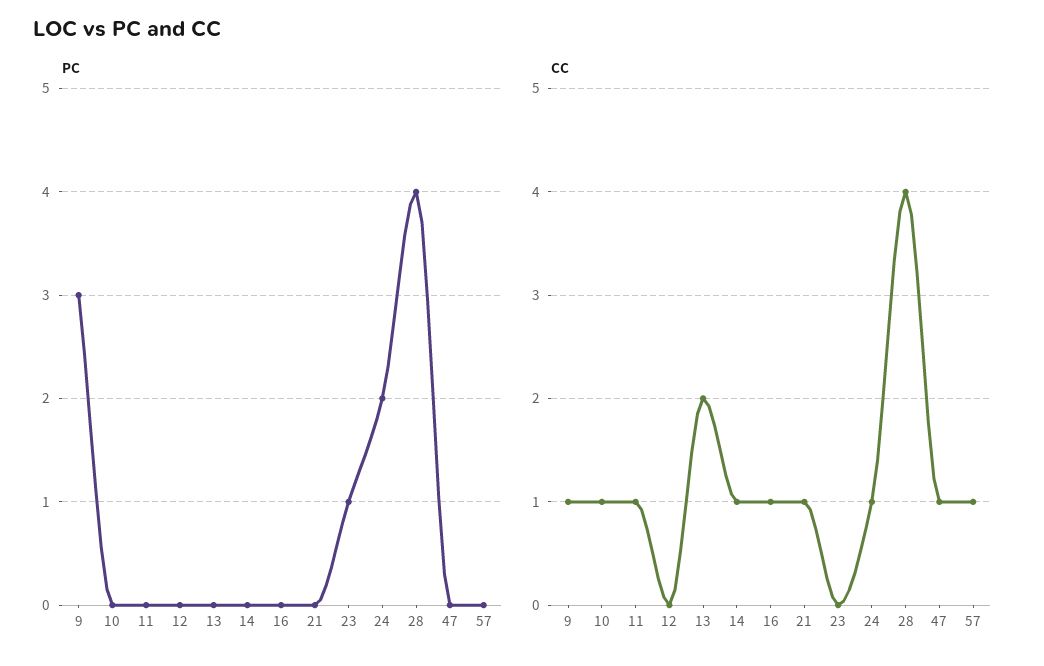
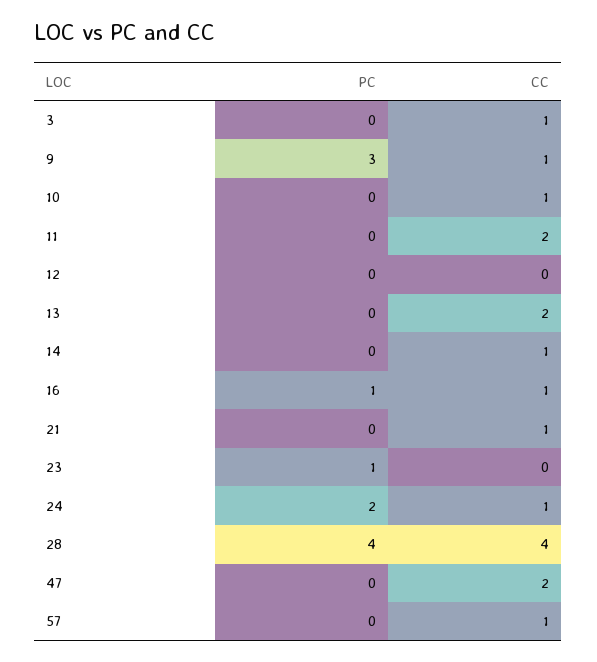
  {
    "PC": {
      "9": 3,
      "10": 0,
      "11": 0,
      "12": 0,
      "13": 0,
      "14": 0,
-     "16": 0,
+     "16": 1,
      "21": 0,
      "23": 1,
      "24": 2,
      "28": 4,
      "47": 0,
-     "57": 0
+     "57": 0,
+     "3": 0
    },
    "CC": {
      "9": 1,
      "10": 1,
-     "11": 1,
+     "11": 2,
      "12": 0,
      "13": 2,
      "14": 1,
      "16": 1,
      "21": 1,
      "23": 0,
      "24": 1,
      "28": 4,
-     "47": 1,
+     "47": 2,
-     "57": 1
+     "57": 1,
+     "3": 1
    }
  }

